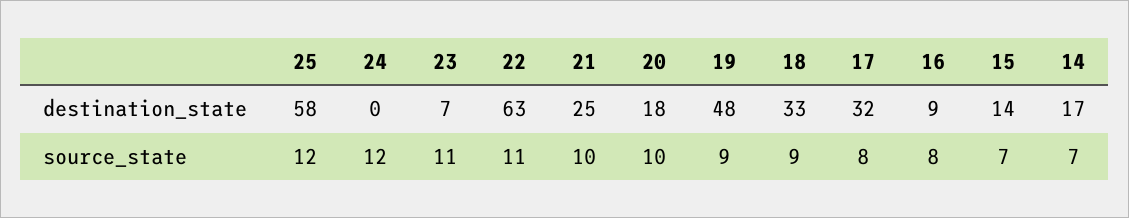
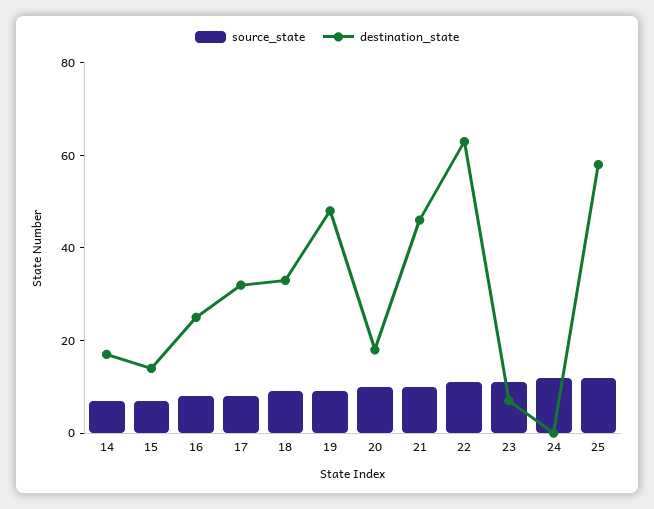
  {
    "destination_state": {
      "25": 58,
      "24": 0,
      "23": 7,
      "22": 63,
-     "21": 25,
+     "21": 45,
      "20": 18,
      "19": 48,
      "18": 33,
      "17": 32,
-     "16": 9,
+     "16": 25,
      "15": 14,
      "14": 17
    },
    "source_state": {
      "25": 12,
      "24": 12,
      "23": 11,
      "22": 11,
      "21": 10,
      "20": 10,
      "19": 9,
      "18": 9,
      "17": 8,
      "16": 8,
      "15": 7,
      "14": 7
    }
  }

